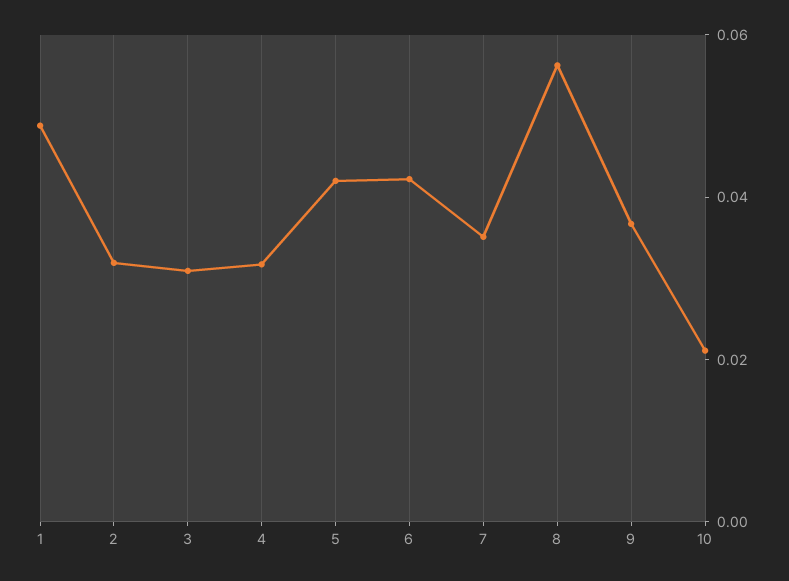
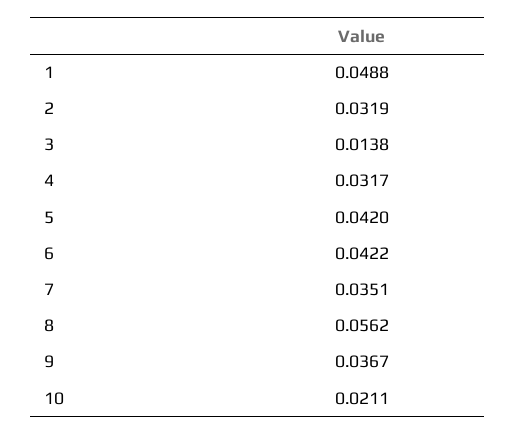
  {
    "1": 0.0488,
    "2": 0.0319,
-   "3": 0.03,
+   "3": 0.0138,
    "4": 0.0317,
    "5": 0.042,
    "6": 0.0422,
    "7": 0.0351,
    "8": 0.0562,
    "9": 0.0367,
    "10": 0.0211
  }

